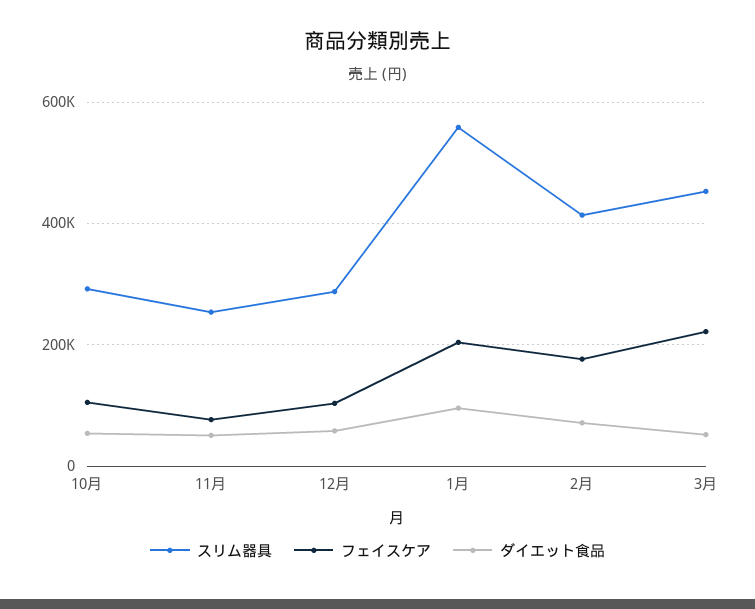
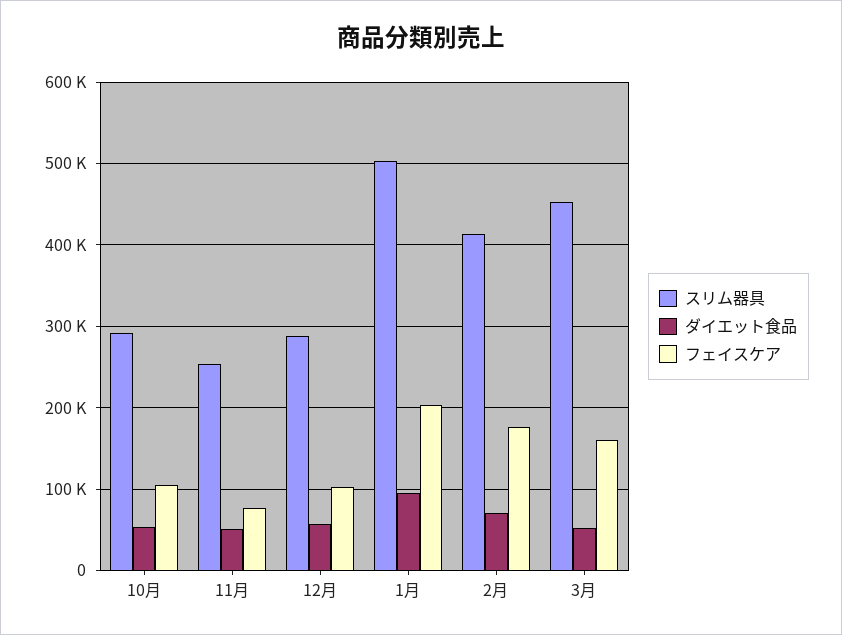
  {
    "スリム器具": {
      "10月": 290000,
      "11月": 250000,
      "12月": 290000,
-     "1月": 560000,
+     "1月": 500000,
      "2月": 410000,
      "3月": 450000
    },
    "フェイスケア": {
      "10月": 100000,
      "11月": 80000,
      "12月": 100000,
      "1月": 200000,
      "2月": 180000,
-     "3月": 220000
+     "3月": 160000
    },
    "ダイエット食品": {
      "10月": 50000,
      "11月": 50000,
      "12月": 60000,
      "1月": 100000,
      "2月": 70000,
      "3月": 50000
    }
  }

